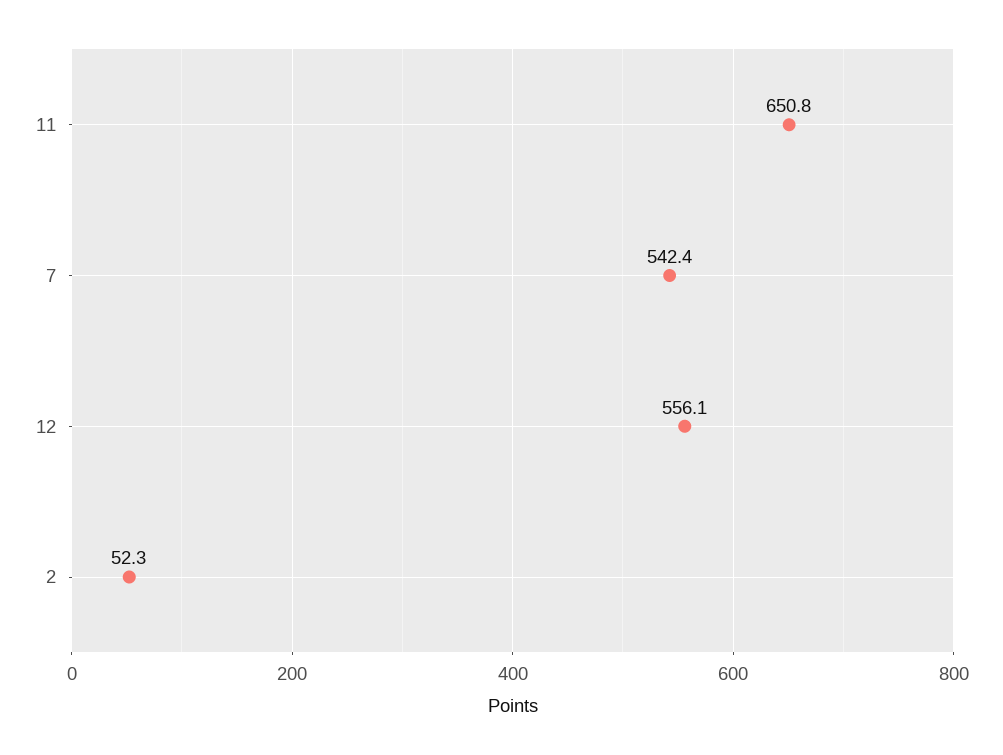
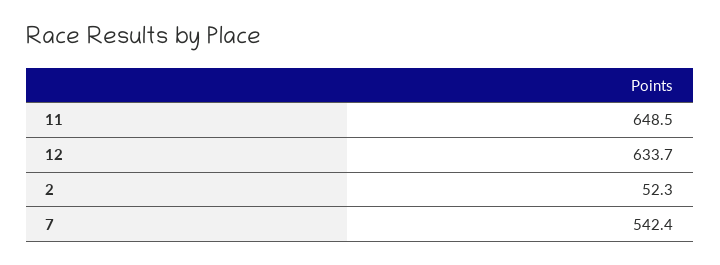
  {
-   "11": 650.8,
+   "11": 648.5,
    "7": 542.4,
-   "12": 556.1,
+   "12": 633.7,
    "2": 52.3
  }

